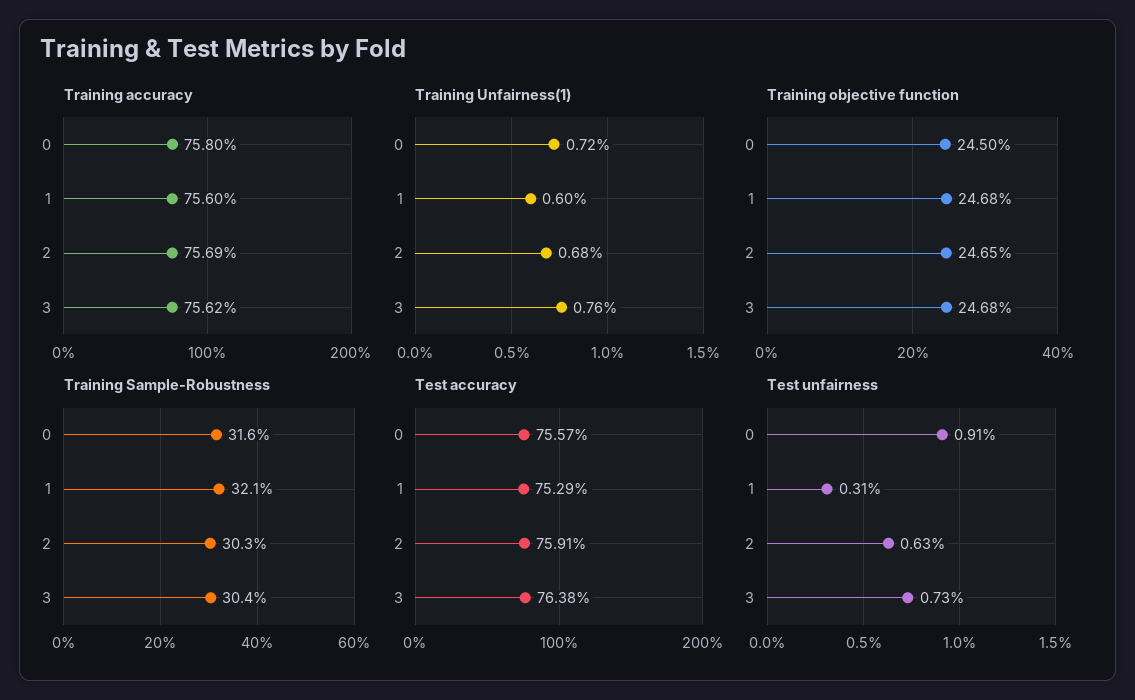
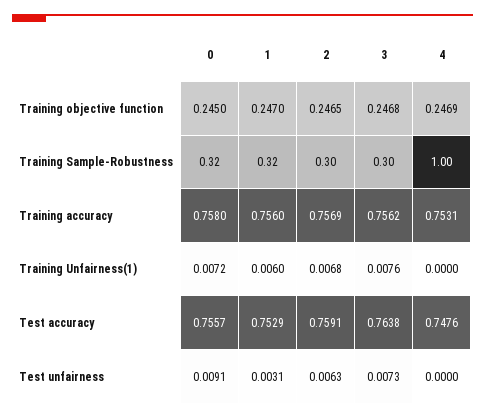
  {
    "Training accuracy": {
      "0": 0.758,
      "1": 0.756,
      "2": 0.7569,
-     "3": 0.7562
+     "3": 0.7562,
+     "4": 0.7531
    },
    "Training Unfairness(1)": {
      "0": 0.0072,
      "1": 0.006,
      "2": 0.0068,
-     "3": 0.0076
+     "3": 0.0076,
+     "4": 0
    },
    "Training objective function": {
      "0": 0.245,
-     "1": 0.2468,
+     "1": 0.247,
      "2": 0.2465,
-     "3": 0.2468
+     "3": 0.2468,
+     "4": 0.2469
    },
    "Training Sample-Robustness": {
      "0": 0.316,
      "1": 0.321,
      "2": 0.303,
-     "3": 0.304
+     "3": 0.304,
+     "4": 1
    },
    "Test accuracy": {
      "0": 0.7557,
      "1": 0.7529,
      "2": 0.7591,
-     "3": 0.7638
+     "3": 0.7638,
+     "4": 0.7476
    },
    "Test unfairness": {
      "0": 0.0091,
      "1": 0.0031,
      "2": 0.0063,
-     "3": 0.0073
+     "3": 0.0073,
+     "4": 0
    }
  }

